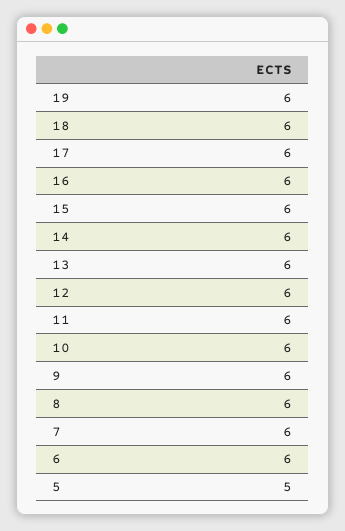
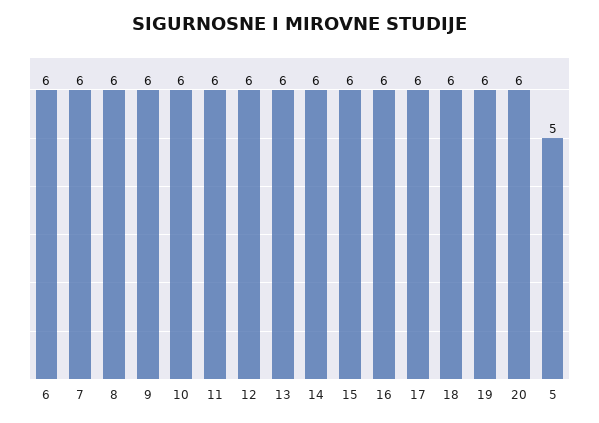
  {
    "19": 6,
    "18": 6,
    "17": 6,
    "16": 6,
    "15": 6,
    "14": 6,
    "13": 6,
    "12": 6,
    "11": 6,
    "10": 6,
    "9": 6,
    "8": 6,
    "7": 6,
    "6": 6,
-   "5": 5
+   "5": 5,
+   "20": 6
  }

